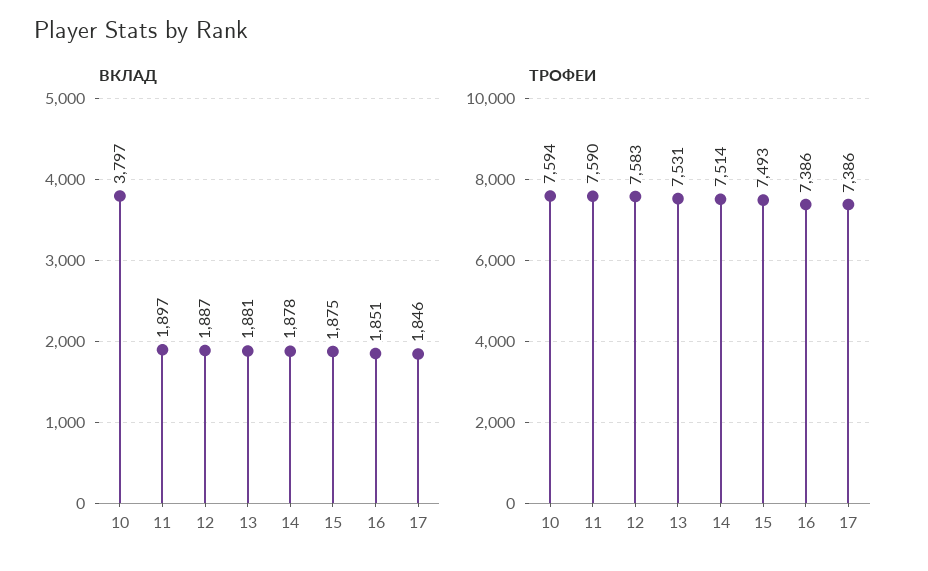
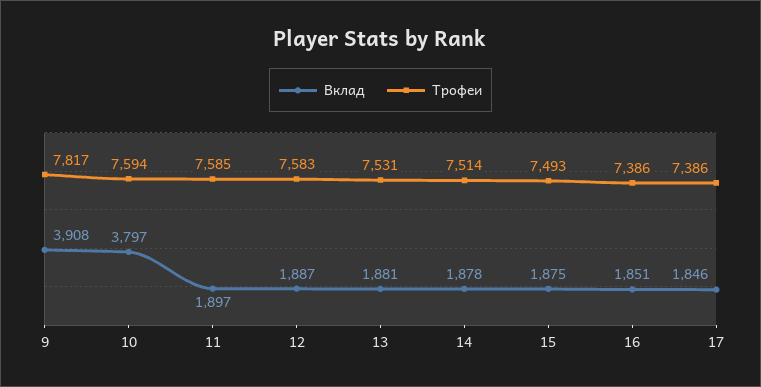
  {
    "ВКЛАД": {
      "10": 3797,
      "11": 1897,
      "12": 1887,
      "13": 1881,
      "14": 1878,
      "15": 1875,
      "16": 1851,
-     "17": 1846
+     "17": 1846,
+     "9": 3908
    },
    "ТРОФЕИ": {
      "10": 7594,
-     "11": 7590,
+     "11": 7585,
      "12": 7583,
      "13": 7531,
      "14": 7514,
      "15": 7493,
      "16": 7386,
-     "17": 7386
+     "17": 7386,
+     "9": 7817
    }
  }

